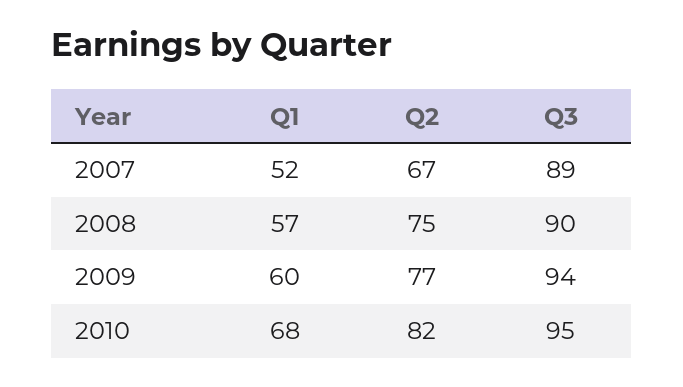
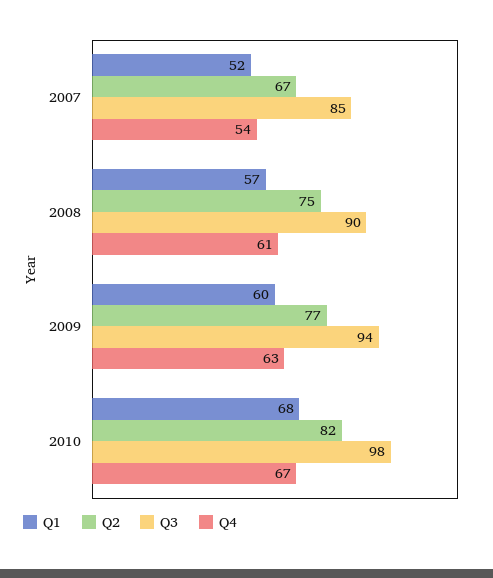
  {
    "Q1": {
      "2007": 52,
      "2008": 57,
      "2009": 60,
      "2010": 68
    },
    "Q2": {
      "2007": 67,
      "2008": 75,
      "2009": 77,
      "2010": 82
    },
    "Q3": {
-     "2007": 89,
+     "2007": 85,
      "2008": 90,
      "2009": 94,
-     "2010": 95
+     "2010": 98
-   }
+   },
+   "Q4": {
+     "2007": 54,
+     "2008": 61,
+     "2009": 63,
+     "2010": 67
+   }
  }

